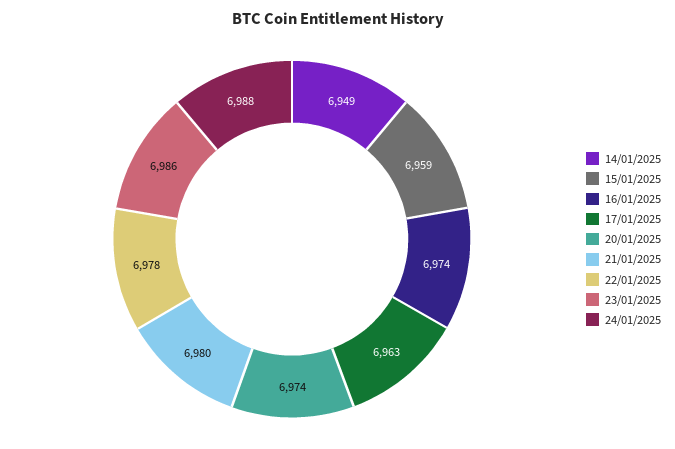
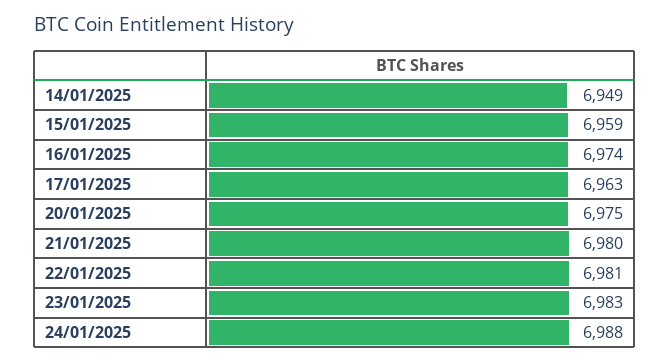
  {
    "14/01/2025": 6949,
    "15/01/2025": 6959,
    "16/01/2025": 6974,
    "17/01/2025": 6963,
-   "20/01/2025": 6974,
+   "20/01/2025": 6975,
    "21/01/2025": 6980,
-   "22/01/2025": 6978,
+   "22/01/2025": 6981,
-   "23/01/2025": 6986,
+   "23/01/2025": 6983,
    "24/01/2025": 6988
  }

